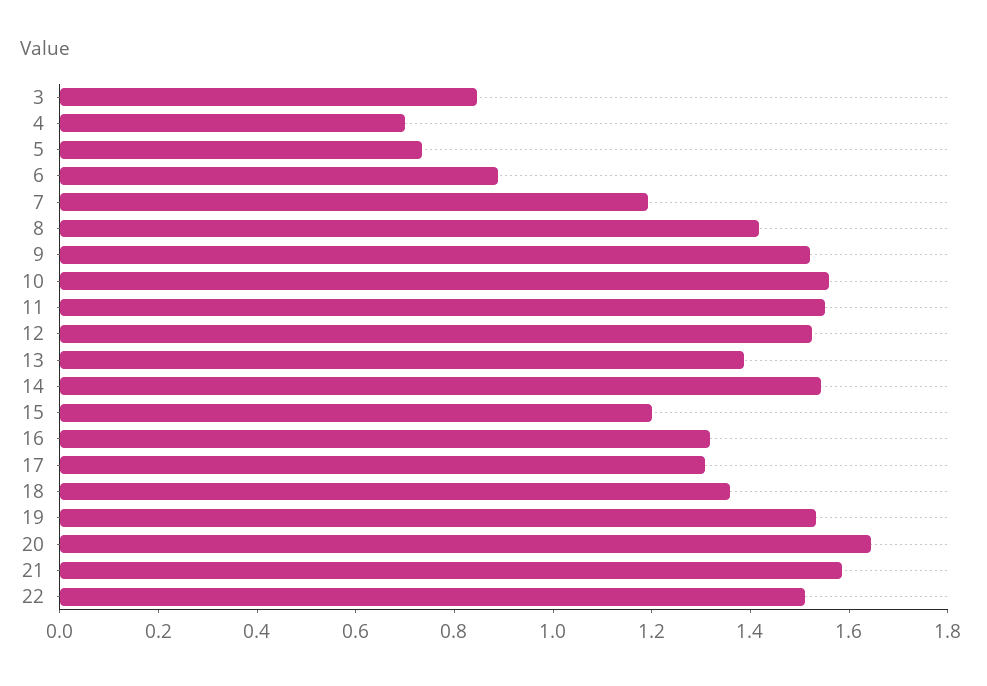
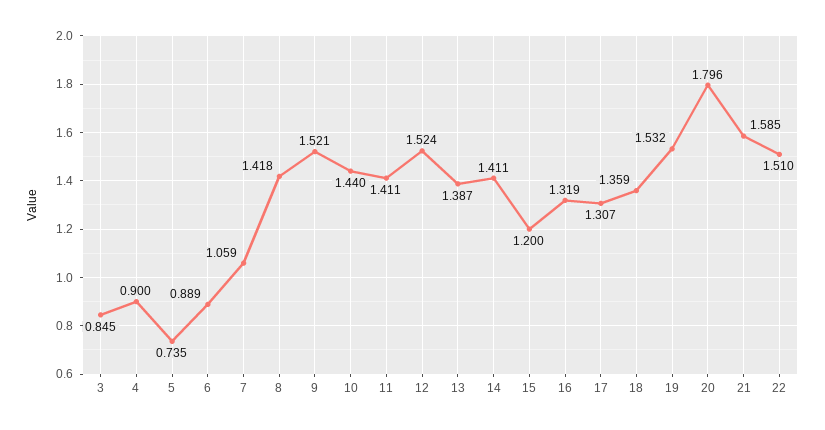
  {
    "3": 0.845,
-   "4": 0.7,
+   "4": 0.9,
    "5": 0.735,
    "6": 0.889,
-   "7": 1.2,
+   "7": 1.059,
    "8": 1.418,
    "9": 1.521,
-   "10": 1.55,
+   "10": 1.44,
-   "11": 1.55,
+   "11": 1.411,
    "12": 1.524,
    "13": 1.387,
-   "14": 1.55,
+   "14": 1.411,
    "15": 1.2,
    "16": 1.319,
    "17": 1.307,
    "18": 1.359,
    "19": 1.532,
-   "20": 1.65,
+   "20": 1.796,
    "21": 1.585,
    "22": 1.51
  }

